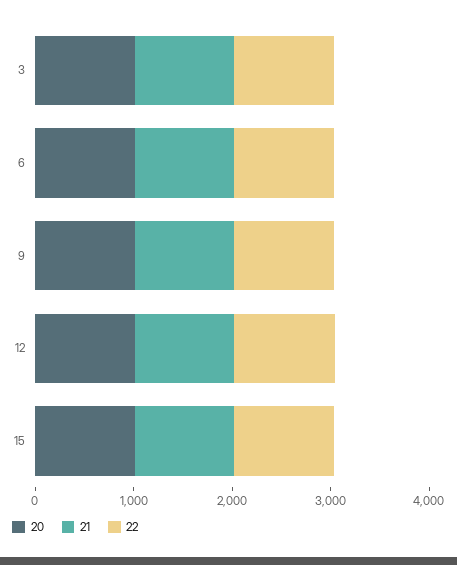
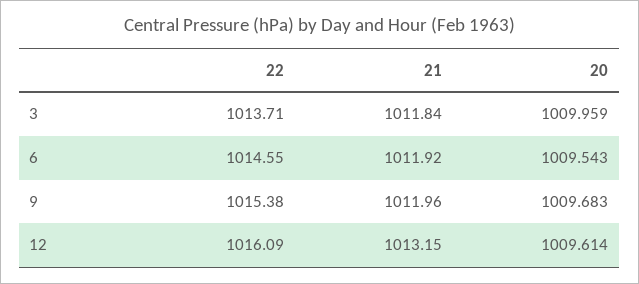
  {
    "20": {
      "3": 1009.959,
      "6": 1009.543,
      "9": 1009.683,
-     "12": 1009.614,
+     "12": 1009.614
-     "15": 1000
    },
    "21": {
      "3": 1011.84,
      "6": 1011.92,
      "9": 1011.96,
-     "12": 1013.15,
+     "12": 1013.15
-     "15": 1000
    },
    "22": {
      "3": 1013.71,
      "6": 1014.55,
      "9": 1015.38,
-     "12": 1016.09,
+     "12": 1016.09
-     "15": 1000
    }
  }

